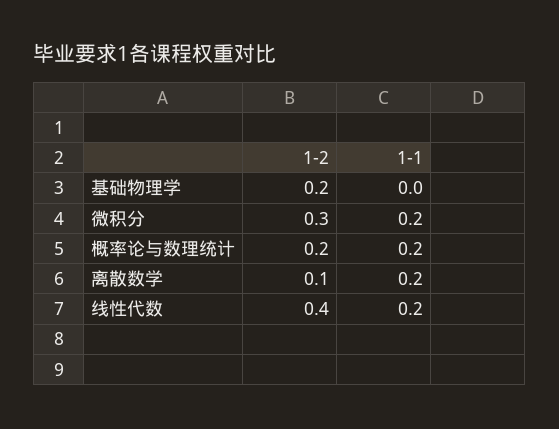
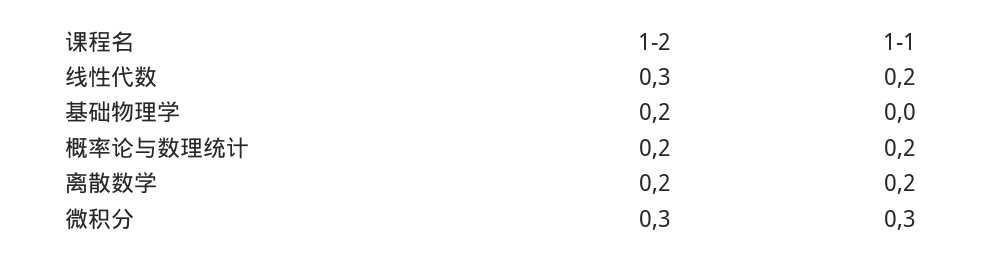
  {
    "1-2": {
      "基础物理学": 0.2,
      "微积分": 0.3,
      "概率论与数理统计": 0.2,
-     "离散数学": 0.1,
+     "离散数学": 0.2,
-     "线性代数": 0.4
+     "线性代数": 0.3
    },
    "1-1": {
      "基础物理学": 0,
-     "微积分": 0.2,
+     "微积分": 0.3,
      "概率论与数理统计": 0.2,
      "离散数学": 0.2,
      "线性代数": 0.2
    }
  }

